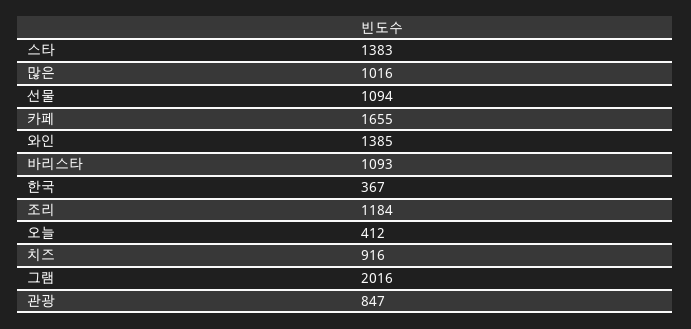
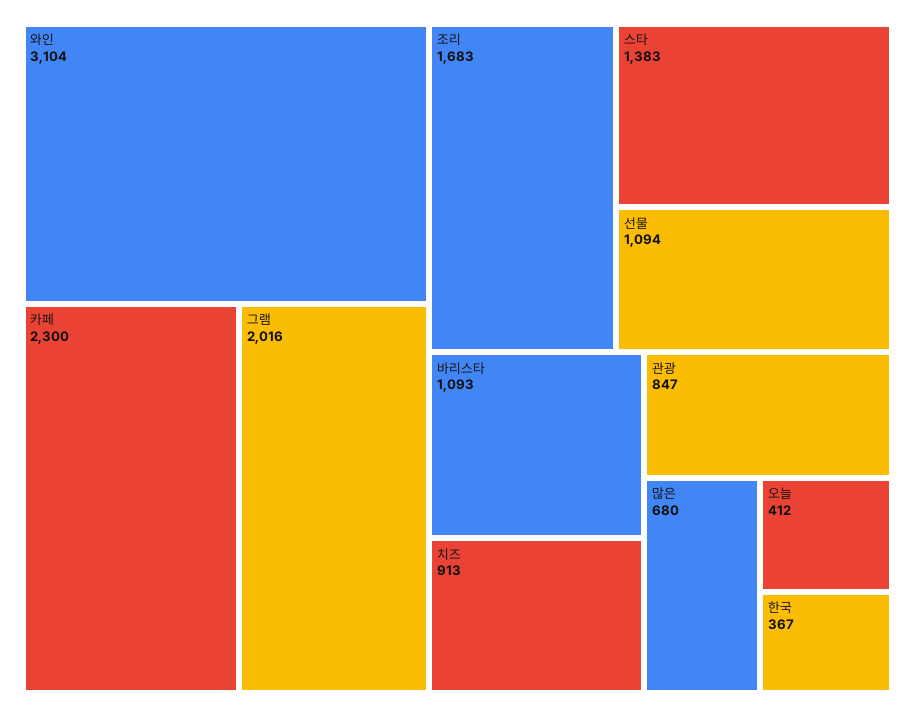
  {
    "스타": 1383,
-   "많은": 1016,
+   "많은": 680,
    "선물": 1094,
-   "카페": 1655,
+   "카페": 2300,
-   "와인": 1385,
+   "와인": 3104,
    "바리스타": 1093,
    "한국": 367,
-   "조리": 1184,
+   "조리": 1683,
    "오늘": 412,
-   "치즈": 916,
+   "치즈": 913,
    "그램": 2016,
    "관광": 847
  }

